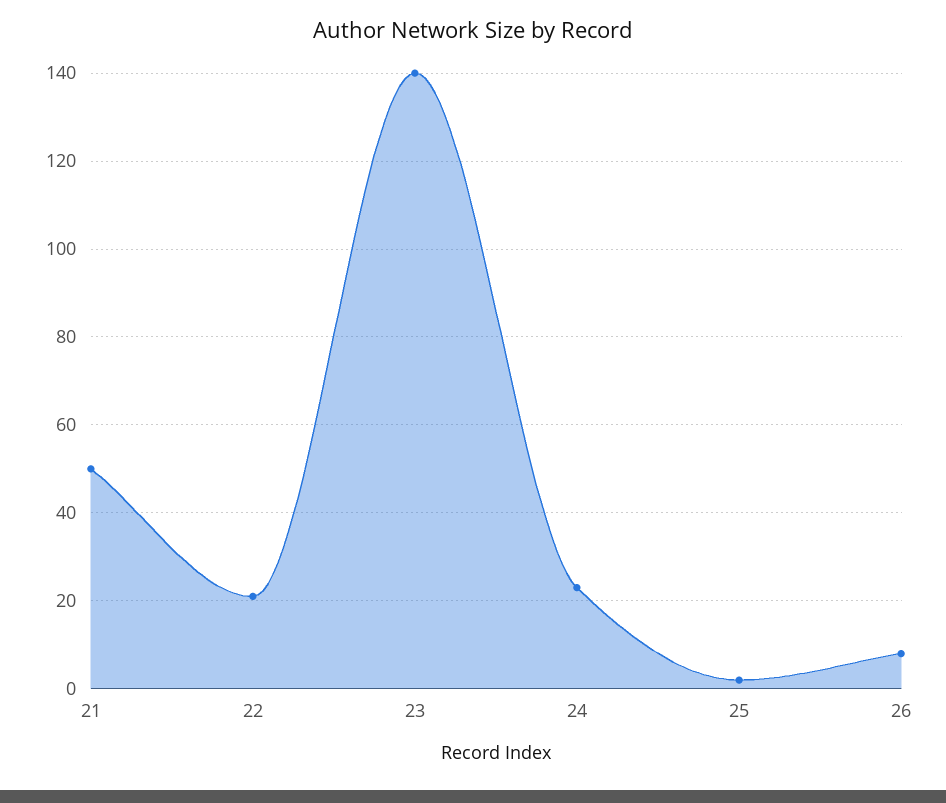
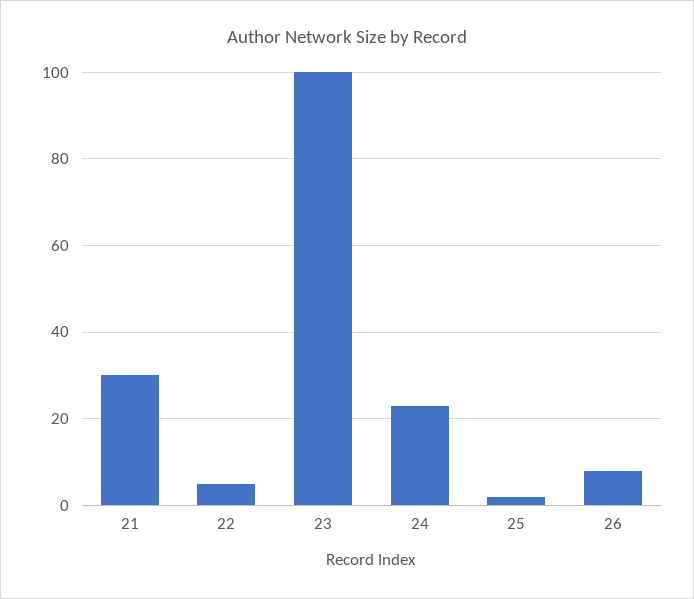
  {
-   "21": 50,
+   "21": 30,
-   "22": 20,
+   "22": 5,
-   "23": 140,
+   "23": 100,
    "24": 25,
    "25": 0,
    "26": 10
  }

